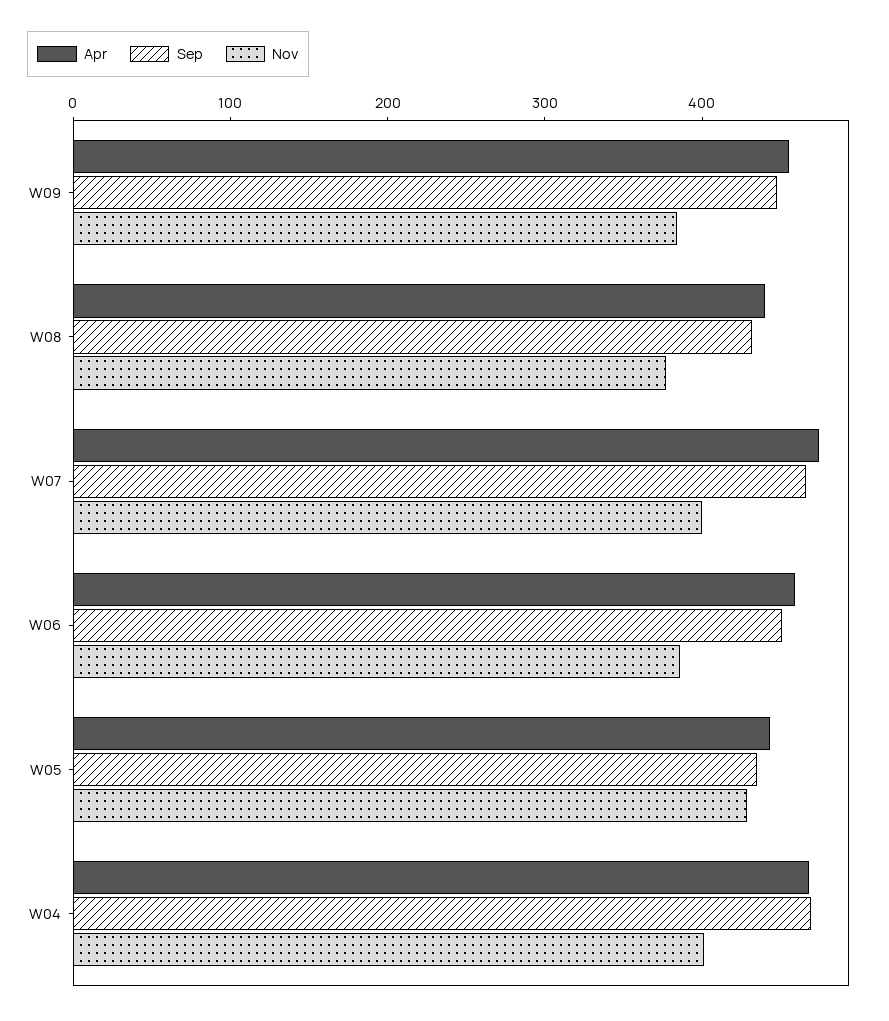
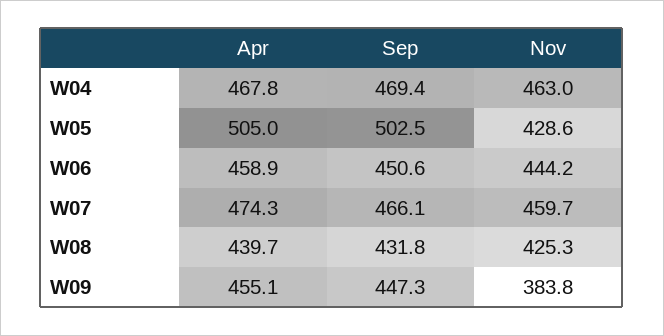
  {
    "Apr": {
      "W09": 455.1,
      "W08": 439.7,
      "W07": 474.3,
      "W06": 458.9,
-     "W05": 440,
+     "W05": 505,
      "W04": 467.8
    },
    "Sep": {
      "W09": 447.3,
      "W08": 431.8,
      "W07": 466.1,
      "W06": 450.6,
-     "W05": 440,
+     "W05": 502.5,
      "W04": 469.4
    },
    "Nov": {
      "W09": 383.8,
-     "W08": 380,
+     "W08": 425.3,
-     "W07": 400,
+     "W07": 459.7,
-     "W06": 380,
+     "W06": 444.2,
      "W05": 428.6,
-     "W04": 400
+     "W04": 463
    }
  }

